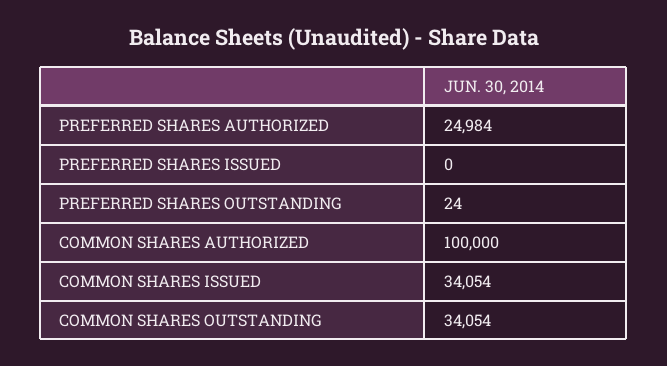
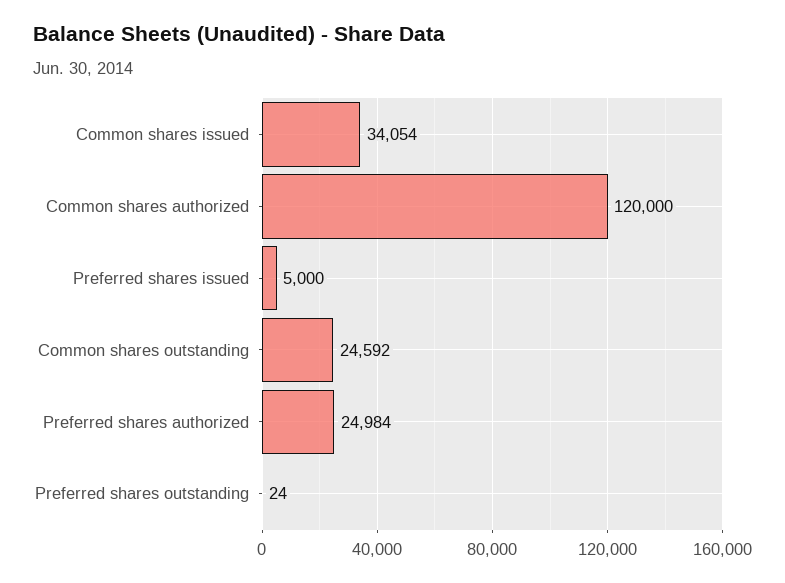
  {
    "PREFERRED SHARES AUTHORIZED": 24984,
-   "PREFERRED SHARES ISSUED": 0,
+   "PREFERRED SHARES ISSUED": 5000,
    "PREFERRED SHARES OUTSTANDING": 24,
-   "COMMON SHARES AUTHORIZED": 100000,
+   "COMMON SHARES AUTHORIZED": 120000,
    "COMMON SHARES ISSUED": 34054,
-   "COMMON SHARES OUTSTANDING": 34054
+   "COMMON SHARES OUTSTANDING": 24592
  }

